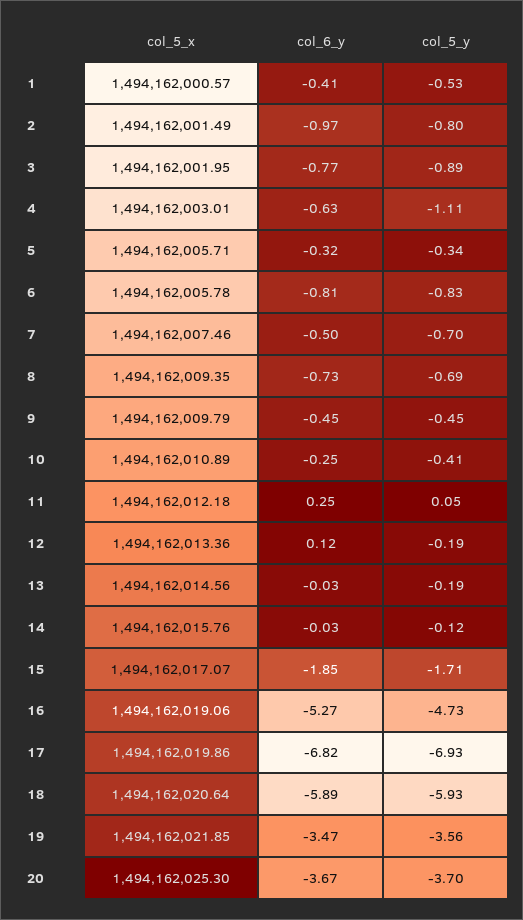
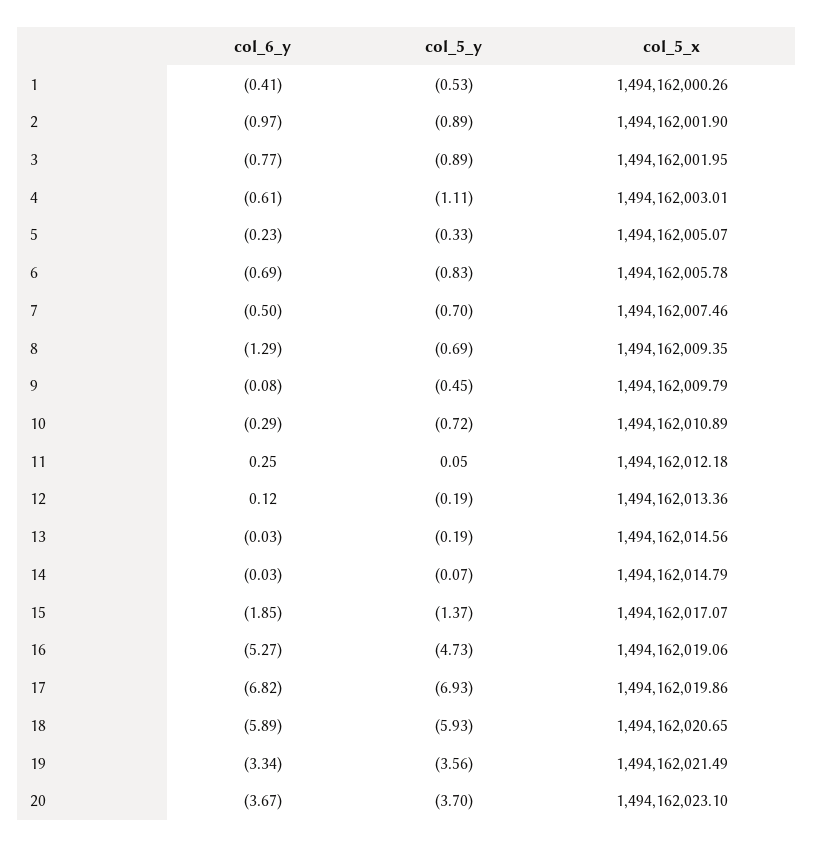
  {
    "col_5_x": {
-     "1": 1494162000.57,
+     "1": 1494162000.26,
-     "2": 1494162001.49,
+     "2": 1494162001.9,
      "3": 1494162001.95,
      "4": 1494162003.01,
-     "5": 1494162005.71,
+     "5": 1494162005.07,
      "6": 1494162005.78,
      "7": 1494162007.46,
      "8": 1494162009.35,
      "9": 1494162009.79,
      "10": 1494162010.89,
      "11": 1494162012.18,
      "12": 1494162013.36,
      "13": 1494162014.56,
-     "14": 1494162015.76,
+     "14": 1494162014.79,
      "15": 1494162017.07,
      "16": 1494162019.06,
      "17": 1494162019.86,
-     "18": 1494162020.64,
+     "18": 1494162020.65,
-     "19": 1494162021.85,
+     "19": 1494162021.49,
-     "20": 1494162025.3
+     "20": 1494162023.1
    },
    "col_6_y": {
      "1": -0.41,
      "2": -0.97,
      "3": -0.77,
-     "4": -0.63,
+     "4": -0.61,
-     "5": -0.32,
+     "5": -0.23,
-     "6": -0.81,
+     "6": -0.69,
      "7": -0.5,
-     "8": -0.73,
+     "8": -1.29,
-     "9": -0.45,
+     "9": -0.08,
-     "10": -0.25,
+     "10": -0.29,
      "11": 0.25,
      "12": 0.12,
      "13": -0.03,
      "14": -0.03,
      "15": -1.85,
      "16": -5.27,
      "17": -6.82,
      "18": -5.89,
-     "19": -3.47,
+     "19": -3.34,
      "20": -3.67
    },
    "col_5_y": {
      "1": -0.53,
-     "2": -0.8,
+     "2": -0.89,
      "3": -0.89,
      "4": -1.11,
-     "5": -0.34,
+     "5": -0.33,
      "6": -0.83,
      "7": -0.7,
      "8": -0.69,
      "9": -0.45,
-     "10": -0.41,
+     "10": -0.72,
      "11": 0.05,
      "12": -0.19,
      "13": -0.19,
-     "14": -0.12,
+     "14": -0.07,
-     "15": -1.71,
+     "15": -1.37,
      "16": -4.73,
      "17": -6.93,
      "18": -5.93,
      "19": -3.56,
      "20": -3.7
    }
  }

